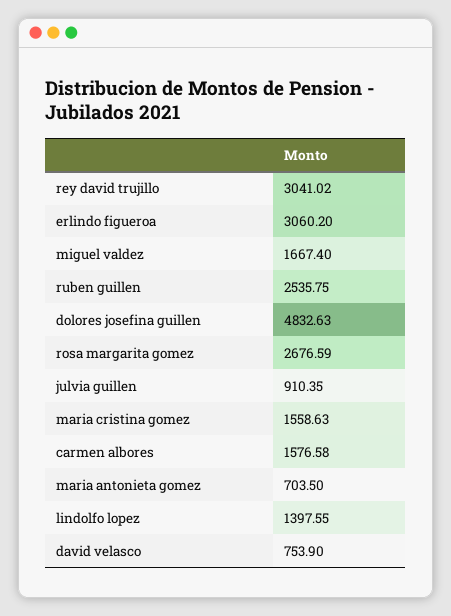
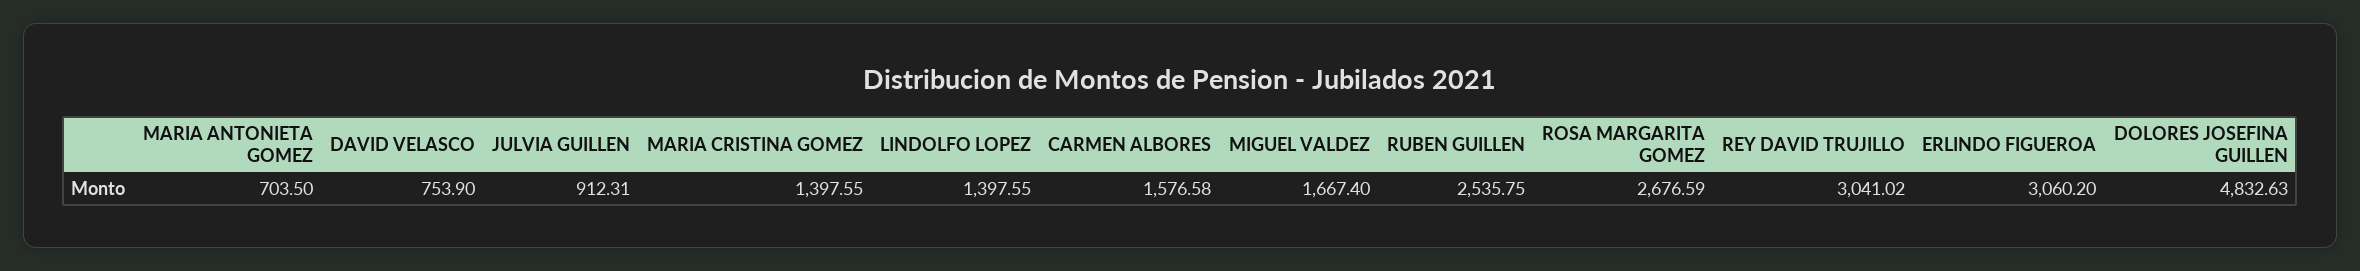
  {
    "rey david trujillo": 3041.02,
    "erlindo figueroa": 3060.2,
    "miguel valdez": 1667.4,
    "ruben guillen": 2535.75,
    "dolores josefina guillen": 4832.63,
    "rosa margarita gomez": 2676.59,
-   "julvia guillen": 910.35,
+   "julvia guillen": 912.31,
-   "maria cristina gomez": 1558.63,
+   "maria cristina gomez": 1397.55,
    "carmen albores": 1576.58,
    "maria antonieta gomez": 703.5,
    "lindolfo lopez": 1397.55,
    "david velasco": 753.9
  }

